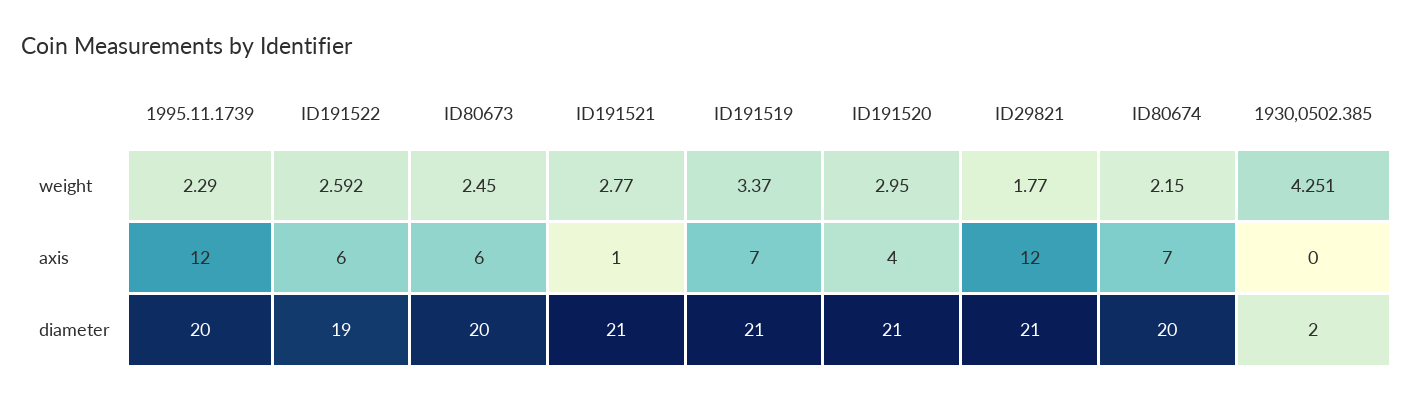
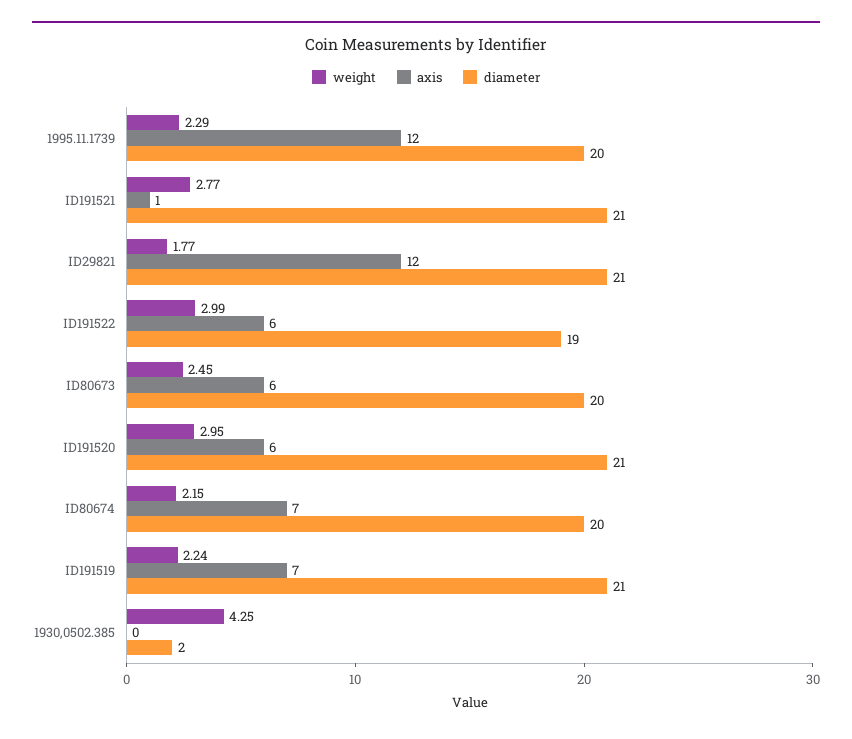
  {
    "weight": {
      "1995.11.1739": 2.29,
-     "ID191522": 2.592,
+     "ID191522": 2.99,
      "ID80673": 2.45,
      "ID191521": 2.77,
-     "ID191519": 3.37,
+     "ID191519": 2.24,
      "ID191520": 2.95,
      "ID29821": 1.77,
      "ID80674": 2.15,
      "1930,0502.385": 4.251
    },
    "axis": {
      "1995.11.1739": 12,
      "ID191522": 6,
      "ID80673": 6,
      "ID191521": 1,
      "ID191519": 7,
-     "ID191520": 4,
+     "ID191520": 6,
      "ID29821": 12,
      "ID80674": 7,
      "1930,0502.385": 0
    },
    "diameter": {
      "1995.11.1739": 20,
      "ID191522": 19,
      "ID80673": 20,
      "ID191521": 21,
      "ID191519": 21,
      "ID191520": 21,
      "ID29821": 21,
      "ID80674": 20,
      "1930,0502.385": 2
    }
  }

